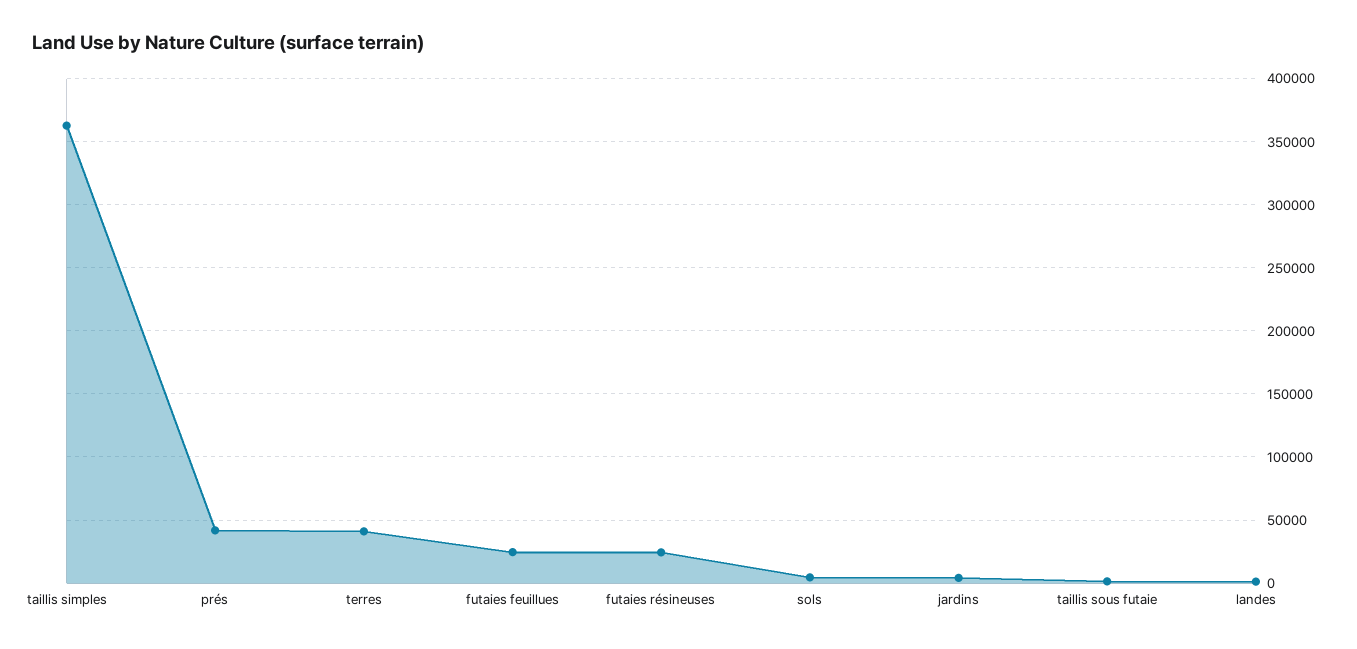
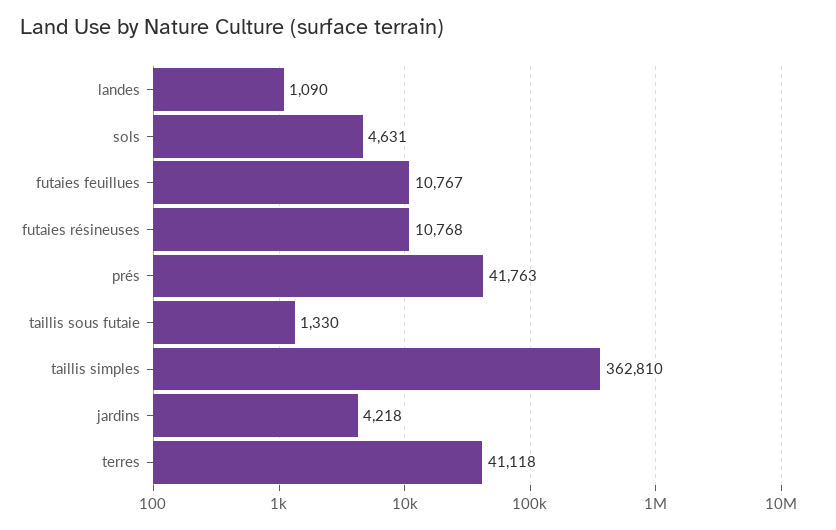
  {
    "taillis simples": 362810,
    "prés": 41763,
    "terres": 41118,
-   "futaies feuillues": 25000,
+   "futaies feuillues": 10767,
-   "futaies résineuses": 25000,
+   "futaies résineuses": 10768,
    "sols": 4631,
    "jardins": 4218,
    "taillis sous futaie": 1330,
    "landes": 1090
  }

